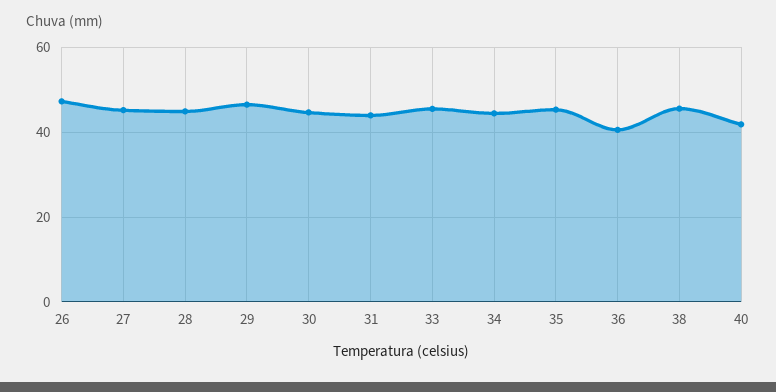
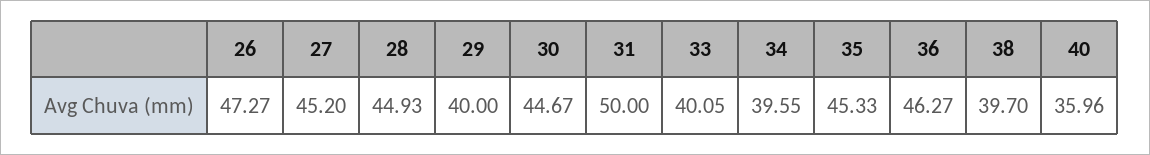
  {
    "26": 47.27,
    "27": 45.2,
    "28": 44.93,
-   "29": 46,
+   "29": 40,
    "30": 44.67,
-   "31": 44,
+   "31": 50,
-   "33": 46,
+   "33": 40.05,
-   "34": 44,
+   "34": 39.55,
    "35": 45.33,
-   "36": 40,
+   "36": 46.27,
-   "38": 46,
+   "38": 39.7,
-   "40": 42
+   "40": 35.96
  }

